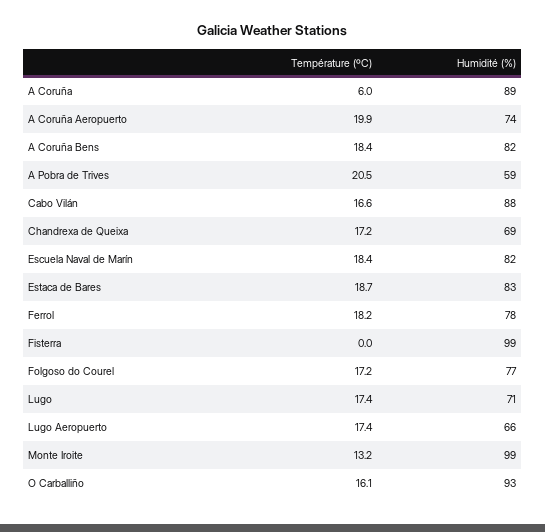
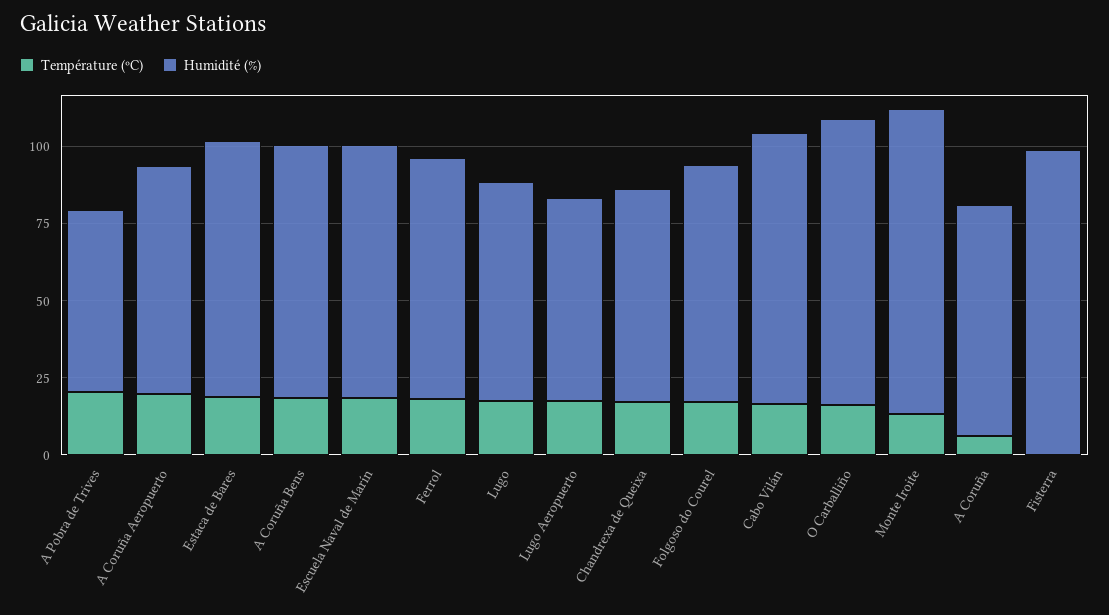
  {
    "Température (ºC)": {
      "A Coruña": 6,
      "A Coruña Aeropuerto": 19.9,
      "A Coruña Bens": 18.4,
      "A Pobra de Trives": 20.5,
      "Cabo Vilán": 16.6,
      "Chandrexa de Queixa": 17.2,
      "Escuela Naval de Marín": 18.4,
      "Estaca de Bares": 18.7,
      "Ferrol": 18.2,
      "Fisterra": 0,
      "Folgoso do Courel": 17.2,
      "Lugo": 17.4,
      "Lugo Aeropuerto": 17.4,
      "Monte Iroite": 13.2,
      "O Carballiño": 16.1
    },
    "Humidité (%)": {
-     "A Coruña": 89,
+     "A Coruña": 75,
      "A Coruña Aeropuerto": 74,
      "A Coruña Bens": 82,
      "A Pobra de Trives": 59,
      "Cabo Vilán": 88,
      "Chandrexa de Queixa": 69,
      "Escuela Naval de Marín": 82,
      "Estaca de Bares": 83,
      "Ferrol": 78,
      "Fisterra": 99,
      "Folgoso do Courel": 77,
      "Lugo": 71,
      "Lugo Aeropuerto": 66,
      "Monte Iroite": 99,
      "O Carballiño": 93
    }
  }

